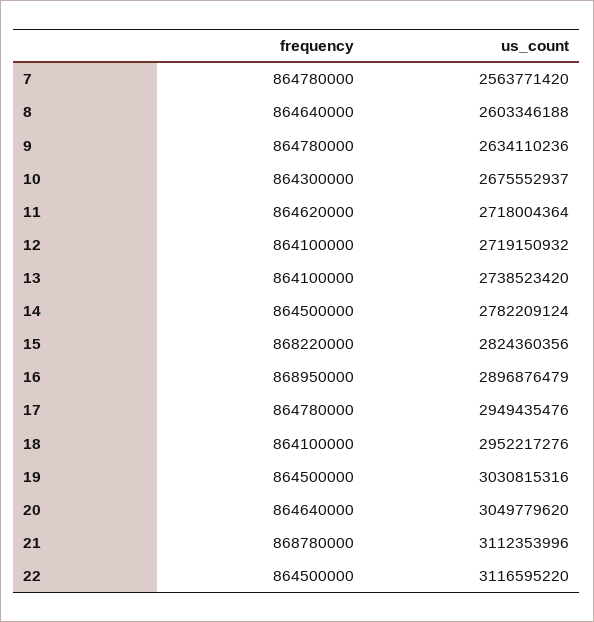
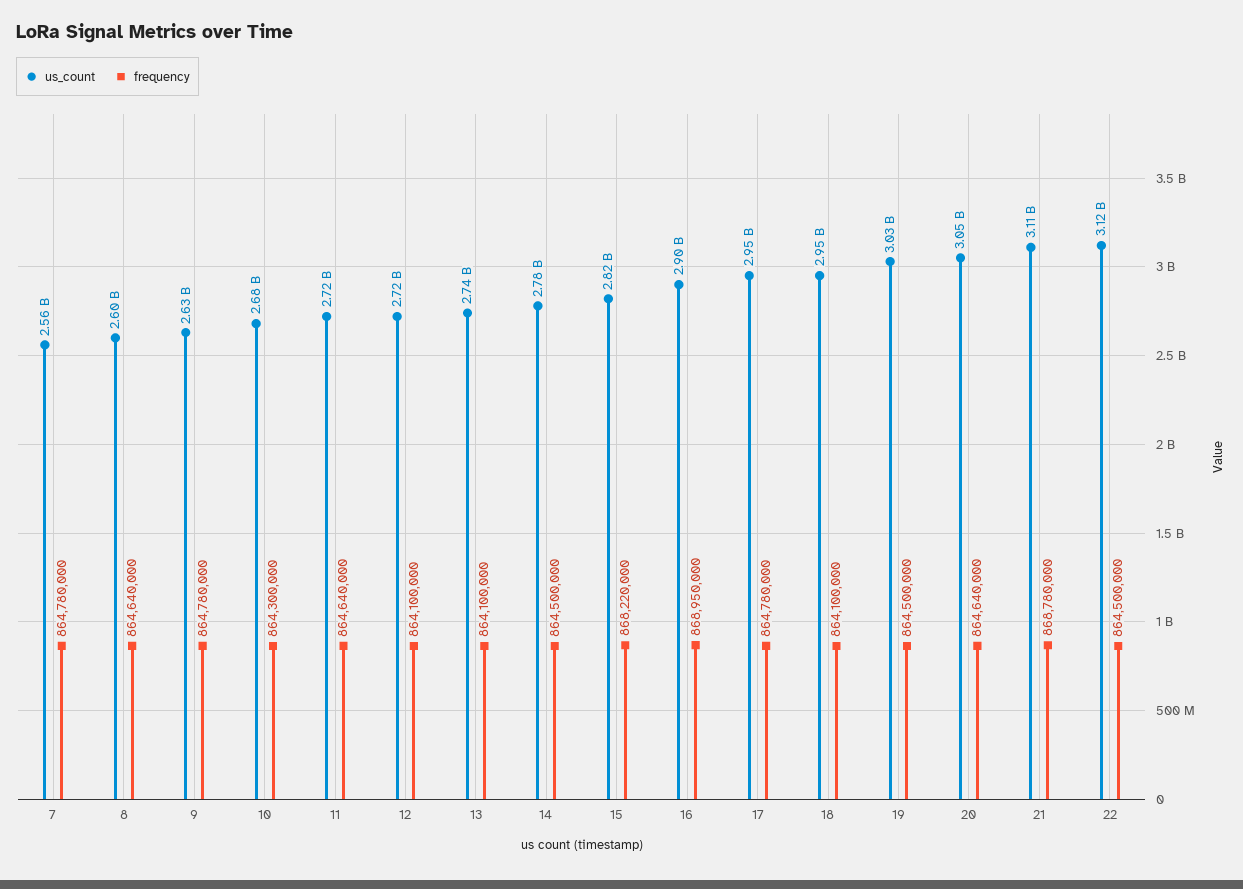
  {
    "frequency": {
      "7": 864780000,
      "8": 864640000,
      "9": 864780000,
      "10": 864300000,
-     "11": 864620000,
+     "11": 864640000,
      "12": 864100000,
      "13": 864100000,
      "14": 864500000,
      "15": 868220000,
      "16": 868950000,
      "17": 864780000,
      "18": 864100000,
      "19": 864500000,
      "20": 864640000,
      "21": 868780000,
      "22": 864500000
    },
    "us_count": {
      "7": 2563771420,
      "8": 2603346188,
      "9": 2634110236,
      "10": 2675552937,
      "11": 2718004364,
      "12": 2719150932,
      "13": 2738523420,
      "14": 2782209124,
      "15": 2824360356,
      "16": 2896876479,
      "17": 2949435476,
      "18": 2952217276,
      "19": 3030815316,
      "20": 3049779620,
      "21": 3112353996,
      "22": 3116595220
    }
  }

